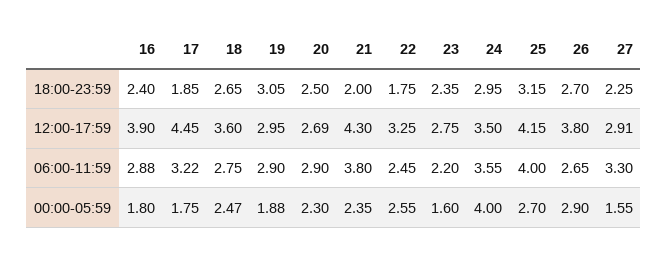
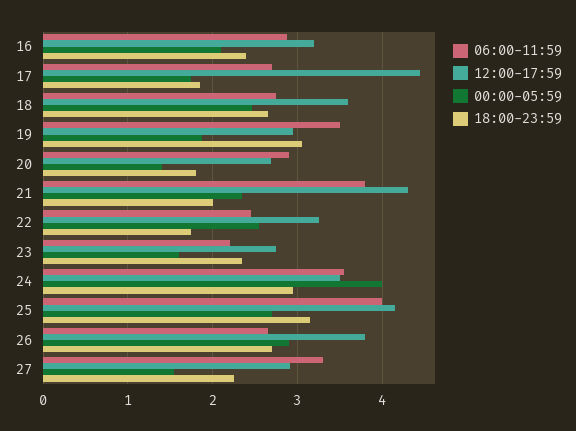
  {
    "18:00-23:59": {
      "16": 2.4,
      "17": 1.85,
      "18": 2.65,
      "19": 3.05,
-     "20": 2.5,
+     "20": 1.8,
      "21": 2,
      "22": 1.75,
      "23": 2.35,
      "24": 2.95,
      "25": 3.15,
      "26": 2.7,
      "27": 2.25
    },
    "12:00-17:59": {
-     "16": 3.9,
+     "16": 3.2,
      "17": 4.45,
      "18": 3.6,
      "19": 2.95,
      "20": 2.69,
      "21": 4.3,
      "22": 3.25,
      "23": 2.75,
      "24": 3.5,
      "25": 4.15,
      "26": 3.8,
      "27": 2.91
    },
    "06:00-11:59": {
      "16": 2.88,
-     "17": 3.22,
+     "17": 2.7,
      "18": 2.75,
-     "19": 2.9,
+     "19": 3.5,
      "20": 2.9,
      "21": 3.8,
      "22": 2.45,
      "23": 2.2,
      "24": 3.55,
      "25": 4,
      "26": 2.65,
      "27": 3.3
    },
    "00:00-05:59": {
-     "16": 1.8,
+     "16": 2.1,
      "17": 1.75,
      "18": 2.47,
      "19": 1.88,
-     "20": 2.3,
+     "20": 1.4,
      "21": 2.35,
      "22": 2.55,
      "23": 1.6,
      "24": 4,
      "25": 2.7,
      "26": 2.9,
      "27": 1.55
    }
  }

